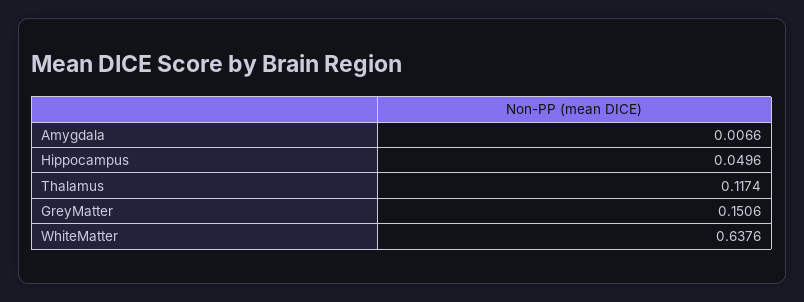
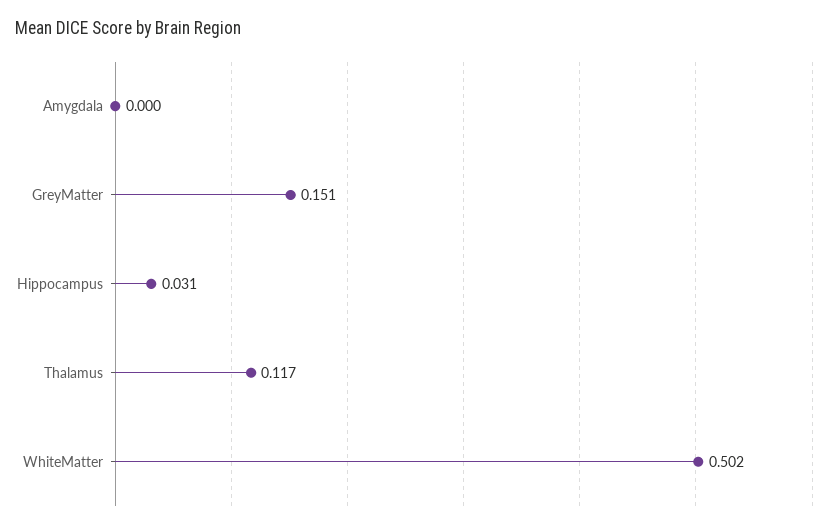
  {
-   "Amygdala": 0.0066,
+   "Amygdala": 0,
-   "Hippocampus": 0.0496,
+   "Hippocampus": 0.031,
    "Thalamus": 0.1174,
    "GreyMatter": 0.1506,
-   "WhiteMatter": 0.6376
+   "WhiteMatter": 0.502
  }

